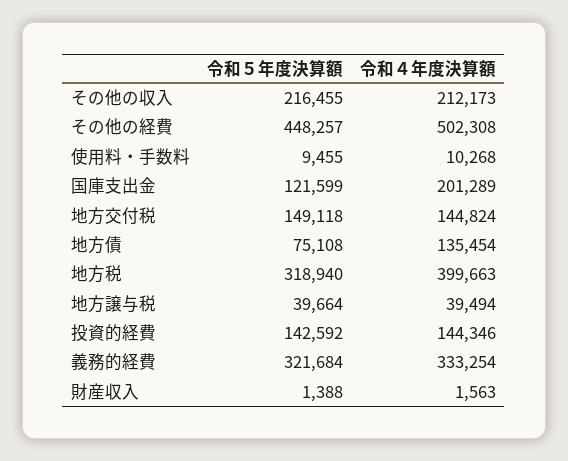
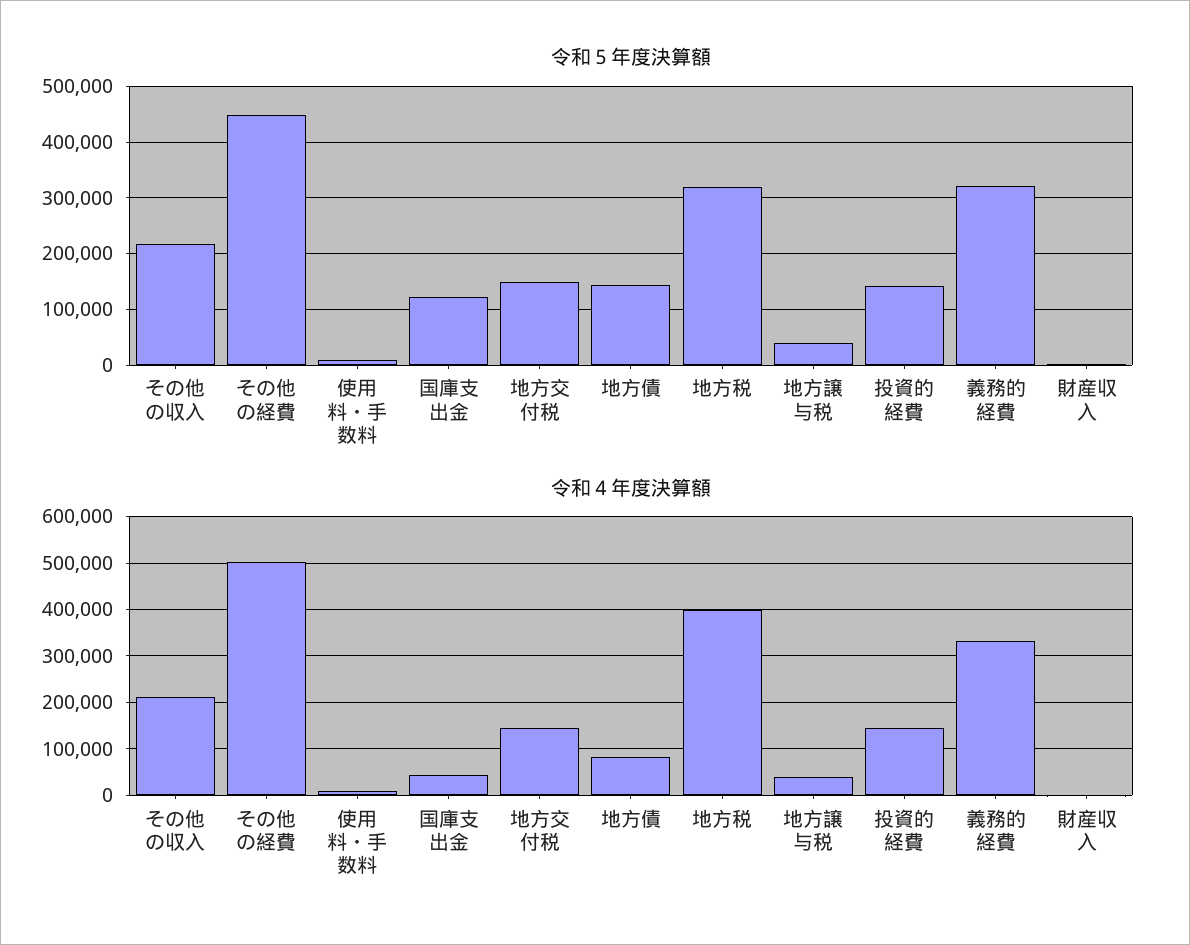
  {
    "令和５年度決算額": {
      "その他の収入": 216455,
      "その他の経費": 448257,
      "使用料・手数料": 9455,
      "国庫支出金": 121599,
      "地方交付税": 149118,
-     "地方債": 75108,
+     "地方債": 140000,
      "地方税": 318940,
      "地方譲与税": 39664,
      "投資的経費": 142592,
      "義務的経費": 321684,
      "財産収入": 1388
    },
    "令和４年度決算額": {
      "その他の収入": 212173,
      "その他の経費": 502308,
      "使用料・手数料": 10268,
-     "国庫支出金": 201289,
+     "国庫支出金": 40000,
      "地方交付税": 144824,
-     "地方債": 135454,
+     "地方債": 80000,
      "地方税": 399663,
      "地方譲与税": 39494,
      "投資的経費": 144346,
      "義務的経費": 333254,
      "財産収入": 1563
    }
  }

